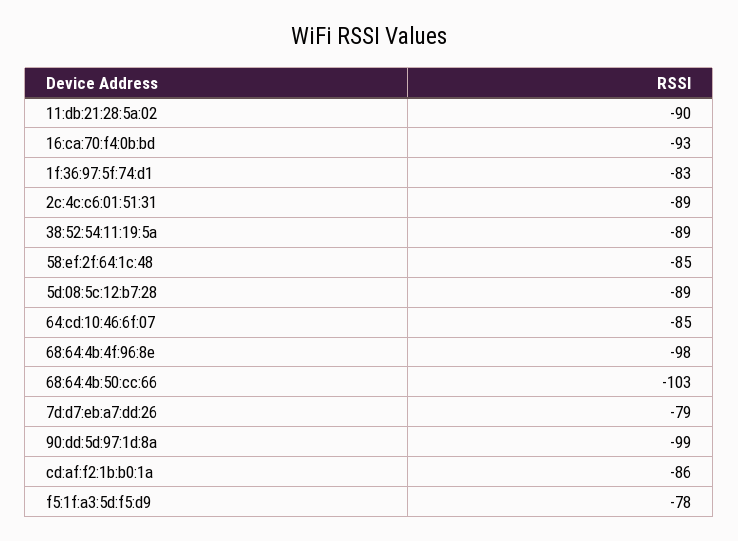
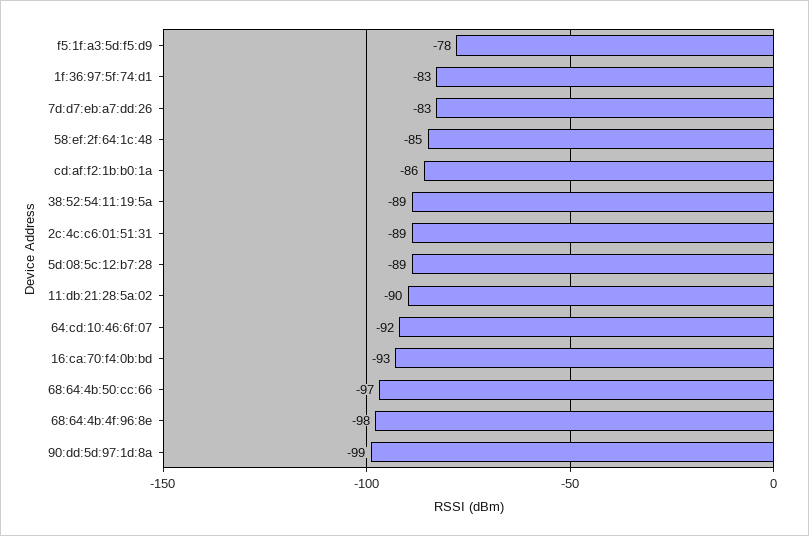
  {
    "11:db:21:28:5a:02": -90,
    "16:ca:70:f4:0b:bd": -93,
    "1f:36:97:5f:74:d1": -83,
    "2c:4c:c6:01:51:31": -89,
    "38:52:54:11:19:5a": -89,
    "58:ef:2f:64:1c:48": -85,
    "5d:08:5c:12:b7:28": -89,
-   "64:cd:10:46:6f:07": -85,
+   "64:cd:10:46:6f:07": -92,
    "68:64:4b:4f:96:8e": -98,
-   "68:64:4b:50:cc:66": -103,
+   "68:64:4b:50:cc:66": -97,
-   "7d:d7:eb:a7:dd:26": -79,
+   "7d:d7:eb:a7:dd:26": -83,
    "90:dd:5d:97:1d:8a": -99,
    "cd:af:f2:1b:b0:1a": -86,
    "f5:1f:a3:5d:f5:d9": -78
  }

